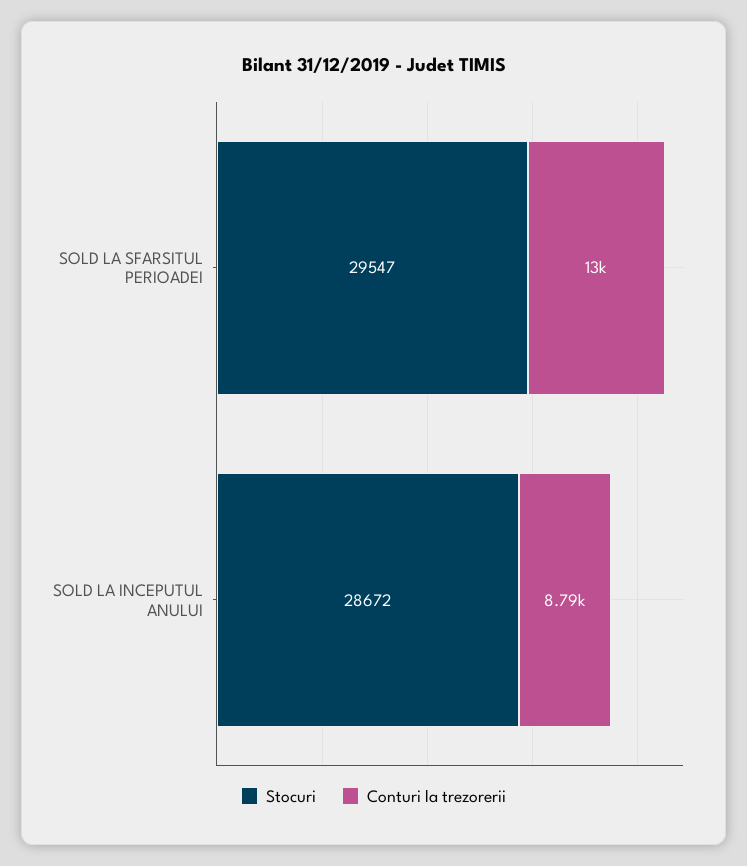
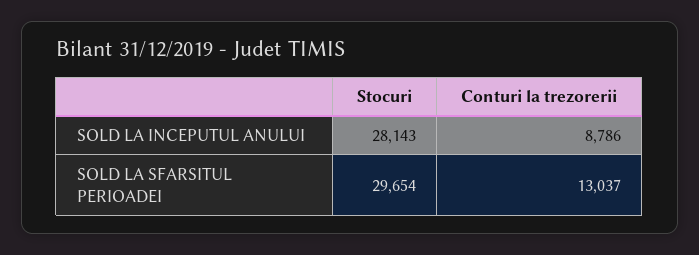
  {
    "Stocuri": {
-     "SOLD LA SFARSITUL PERIOADEI": 29547,
+     "SOLD LA SFARSITUL PERIOADEI": 29654,
-     "SOLD LA INCEPUTUL ANULUI": 28672
+     "SOLD LA INCEPUTUL ANULUI": 28143
    },
    "Conturi la trezorerii": {
      "SOLD LA SFARSITUL PERIOADEI": 13037,
      "SOLD LA INCEPUTUL ANULUI": 8786
    }
  }

